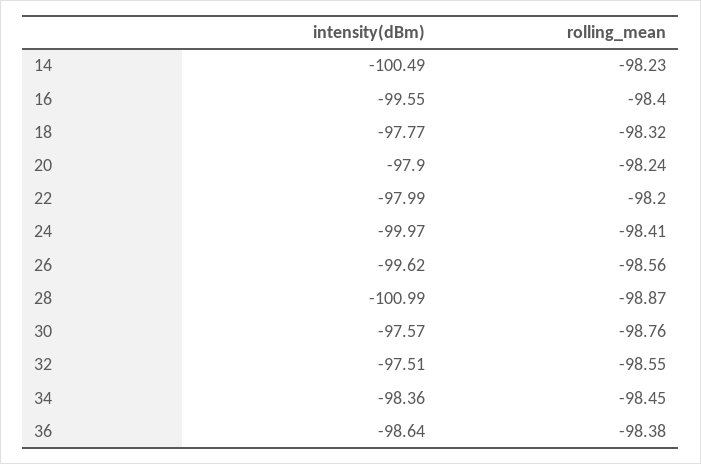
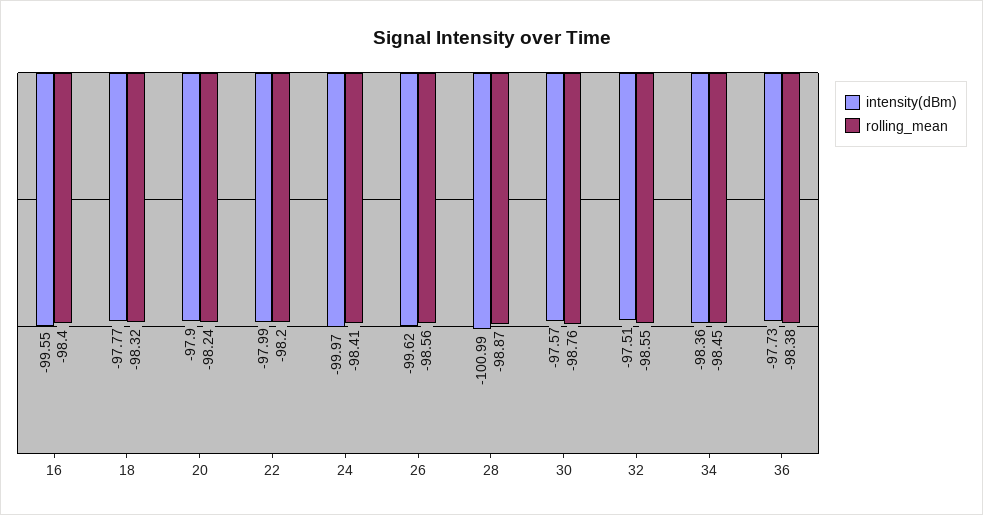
  {
    "intensity(dBm)": {
-     "14": -100.49,
      "16": -99.55,
      "18": -97.77,
      "20": -97.9,
      "22": -97.99,
      "24": -99.97,
      "26": -99.62,
      "28": -100.99,
      "30": -97.57,
      "32": -97.51,
      "34": -98.36,
-     "36": -98.64
+     "36": -97.73
    },
    "rolling_mean": {
-     "14": -98.23,
      "16": -98.4,
      "18": -98.32,
      "20": -98.24,
      "22": -98.2,
      "24": -98.41,
      "26": -98.56,
      "28": -98.87,
      "30": -98.76,
      "32": -98.55,
      "34": -98.45,
      "36": -98.38
    }
  }

